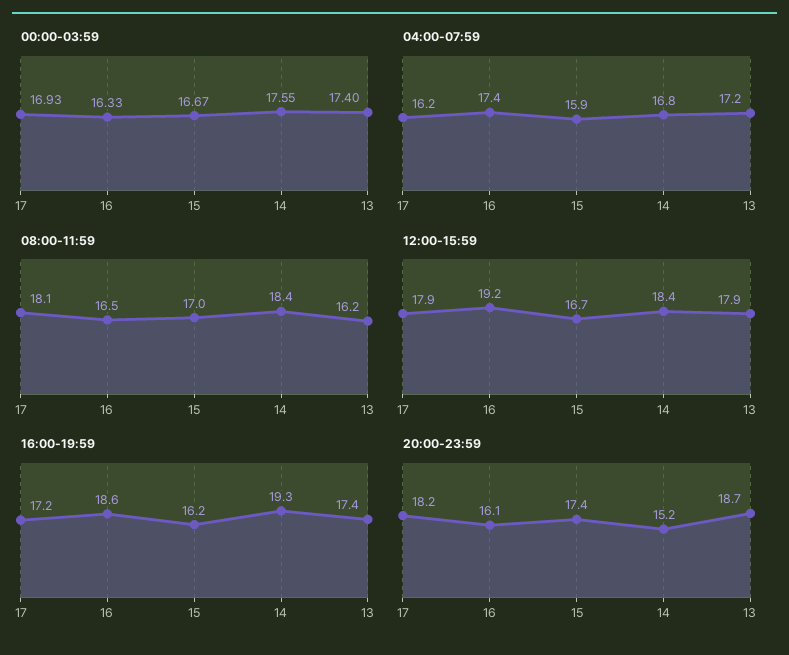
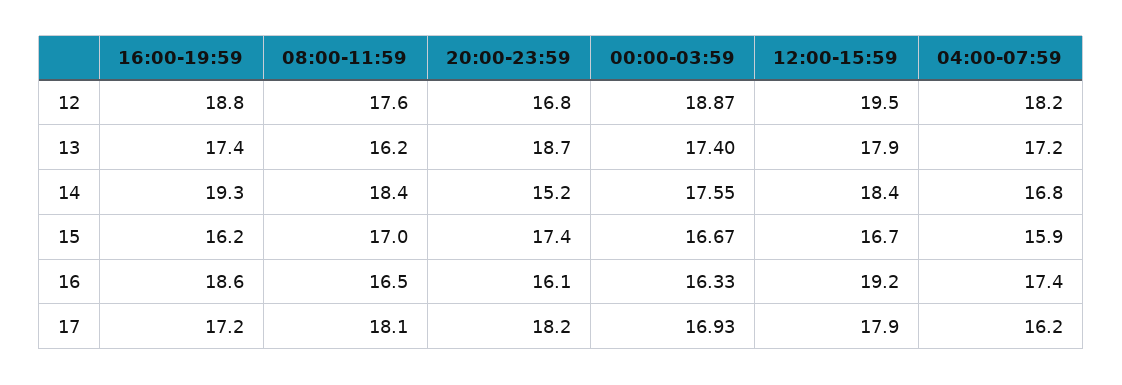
  {
    "00:00-03:59": {
      "17": 16.93,
      "16": 16.33,
      "15": 16.67,
      "14": 17.55,
-     "13": 17.4
+     "13": 17.4,
+     "12": 18.87
    },
    "04:00-07:59": {
      "17": 16.2,
      "16": 17.4,
      "15": 15.9,
      "14": 16.8,
-     "13": 17.2
+     "13": 17.2,
+     "12": 18.2
    },
    "08:00-11:59": {
      "17": 18.1,
      "16": 16.5,
      "15": 17,
      "14": 18.4,
-     "13": 16.2
+     "13": 16.2,
+     "12": 17.6
    },
    "12:00-15:59": {
      "17": 17.9,
      "16": 19.2,
      "15": 16.7,
      "14": 18.4,
-     "13": 17.9
+     "13": 17.9,
+     "12": 19.5
    },
    "16:00-19:59": {
      "17": 17.2,
      "16": 18.6,
      "15": 16.2,
      "14": 19.3,
-     "13": 17.4
+     "13": 17.4,
+     "12": 18.8
    },
    "20:00-23:59": {
      "17": 18.2,
      "16": 16.1,
      "15": 17.4,
      "14": 15.2,
-     "13": 18.7
+     "13": 18.7,
+     "12": 16.8
    }
  }

